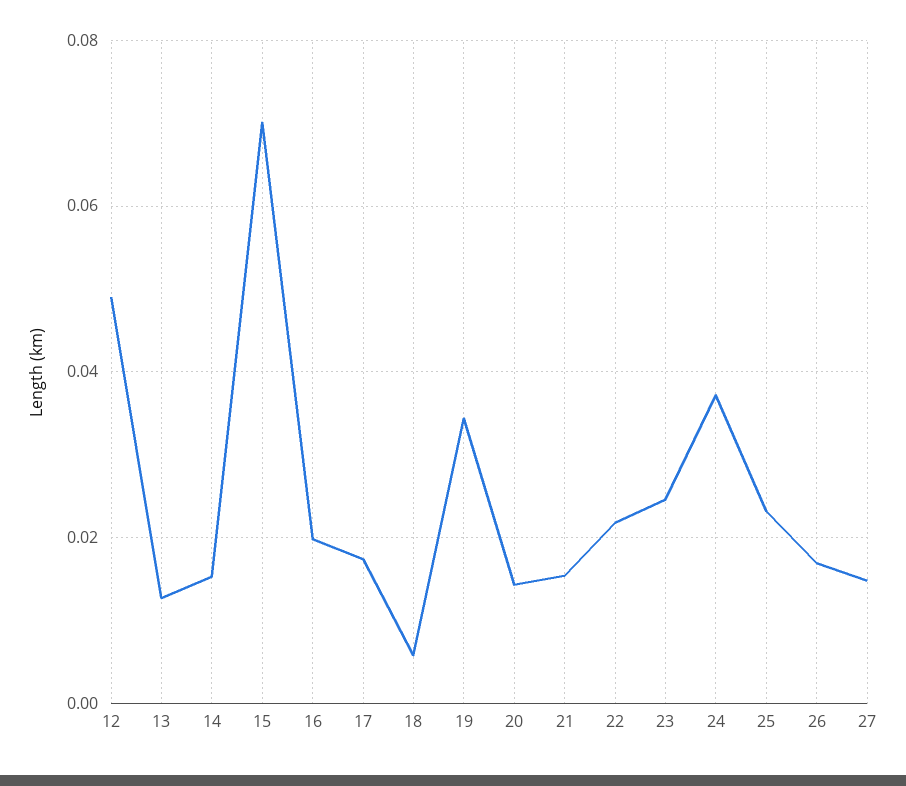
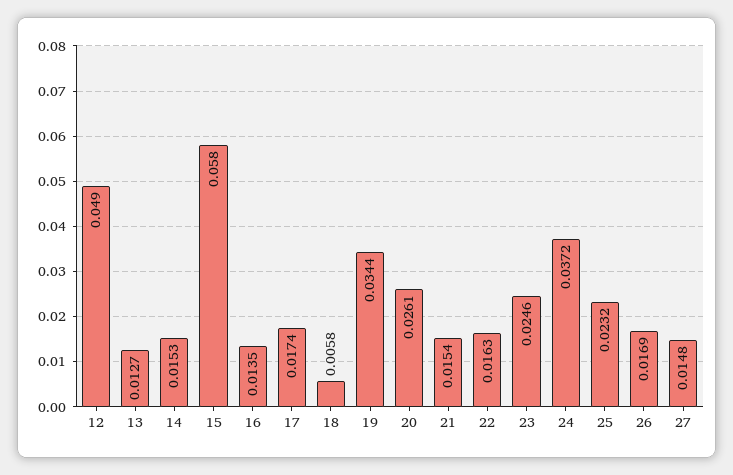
  {
    "12": 0.049,
    "13": 0.0127,
    "14": 0.0153,
-   "15": 0.07,
+   "15": 0.058,
-   "16": 0.02,
+   "16": 0.0135,
    "17": 0.0174,
    "18": 0.0058,
    "19": 0.0344,
-   "20": 0.014,
+   "20": 0.0261,
    "21": 0.0154,
-   "22": 0.022,
+   "22": 0.0163,
    "23": 0.0246,
    "24": 0.0372,
    "25": 0.0232,
    "26": 0.0169,
    "27": 0.0148
  }

